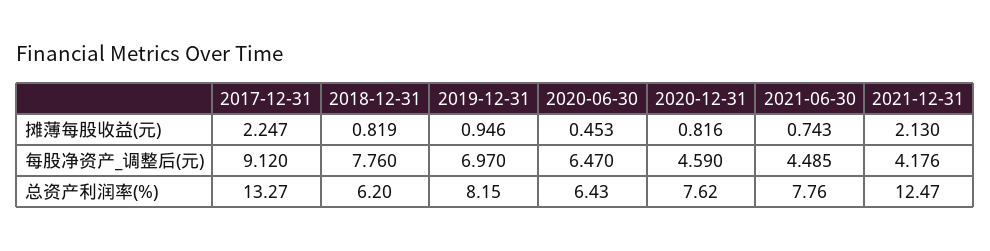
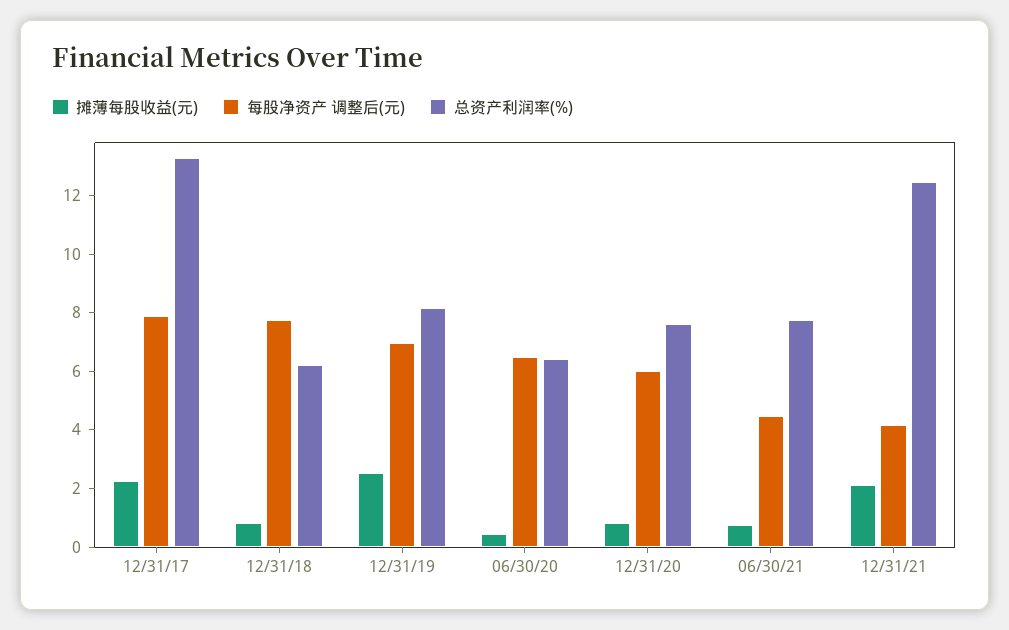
  {
    "摊薄每股收益(元)": {
      "2017-12-31": 2.247,
      "2018-12-31": 0.819,
-     "2019-12-31": 0.946,
+     "2019-12-31": 2.5,
      "2020-06-30": 0.453,
      "2020-12-31": 0.816,
      "2021-06-30": 0.743,
      "2021-12-31": 2.13
    },
    "每股净资产_调整后(元)": {
-     "2017-12-31": 9.12,
+     "2017-12-31": 8,
      "2018-12-31": 7.76,
      "2019-12-31": 6.97,
      "2020-06-30": 6.47,
-     "2020-12-31": 4.59,
+     "2020-12-31": 6,
      "2021-06-30": 4.485,
      "2021-12-31": 4.176
    },
    "总资产利润率(%)": {
      "2017-12-31": 13.27,
      "2018-12-31": 6.2,
      "2019-12-31": 8.15,
      "2020-06-30": 6.43,
      "2020-12-31": 7.62,
      "2021-06-30": 7.76,
      "2021-12-31": 12.47
    }
  }

